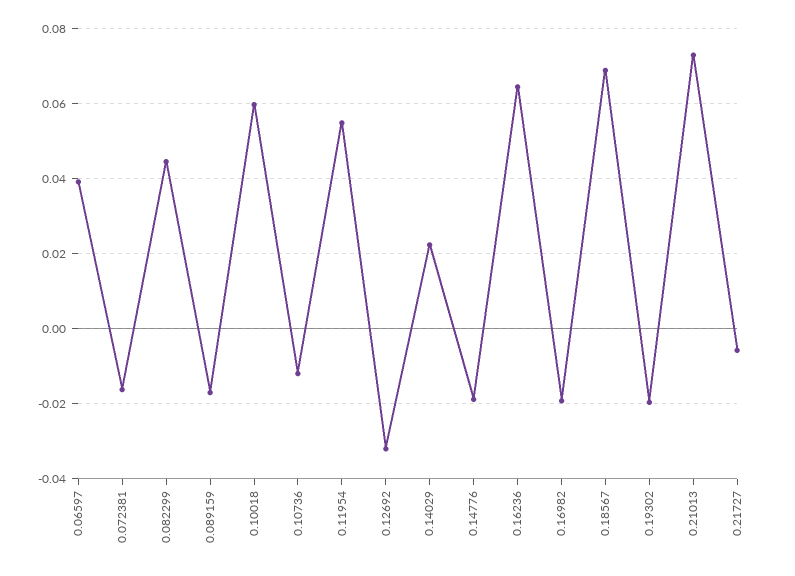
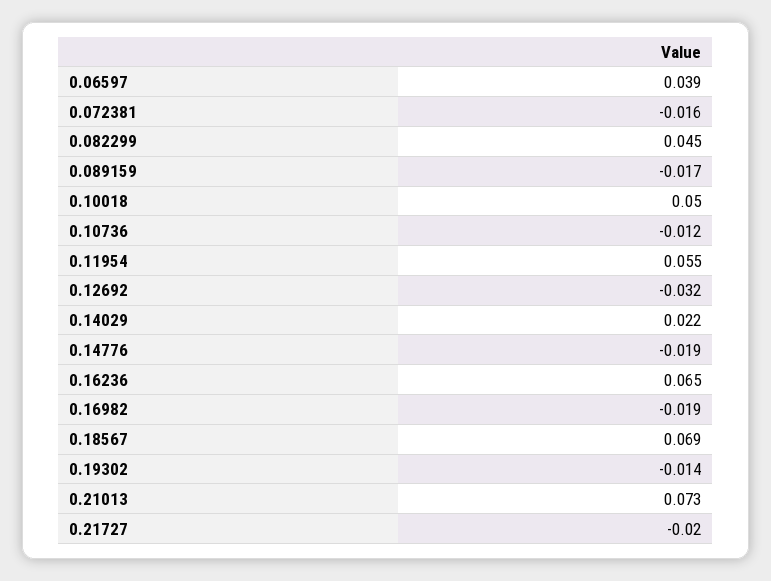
  {
    "0.06597": 0.039,
    "0.072381": -0.016,
    "0.082299": 0.045,
    "0.089159": -0.017,
-   "0.10018": 0.06,
+   "0.10018": 0.05,
    "0.10736": -0.012,
    "0.11954": 0.055,
    "0.12692": -0.032,
    "0.14029": 0.022,
    "0.14776": -0.019,
    "0.16236": 0.065,
    "0.16982": -0.019,
    "0.18567": 0.069,
-   "0.19302": -0.02,
+   "0.19302": -0.014,
    "0.21013": 0.073,
-   "0.21727": -0.006
+   "0.21727": -0.02
  }

